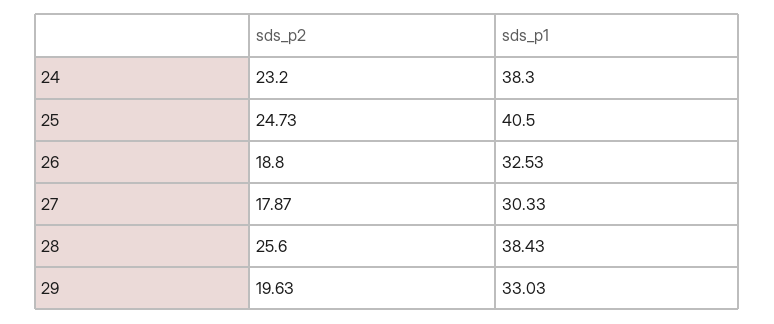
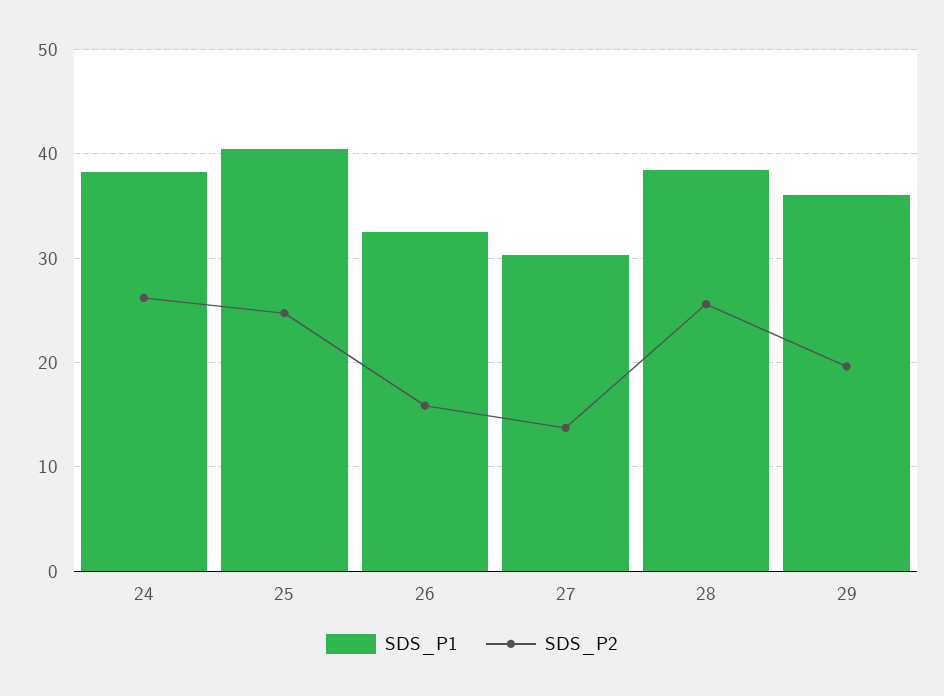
  {
    "sds_p2": {
-     "24": 23.2,
+     "24": 26,
      "25": 24.73,
-     "26": 18.8,
+     "26": 16,
-     "27": 17.87,
+     "27": 14,
      "28": 25.6,
      "29": 19.63
    },
    "sds_p1": {
      "24": 38.3,
      "25": 40.5,
      "26": 32.53,
      "27": 30.33,
      "28": 38.43,
-     "29": 33.03
+     "29": 36
    }
  }

